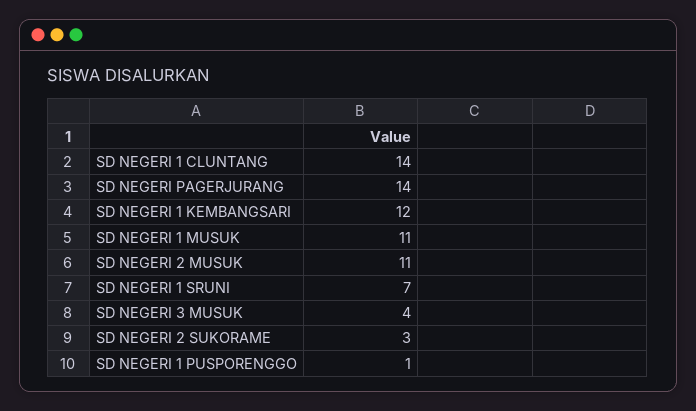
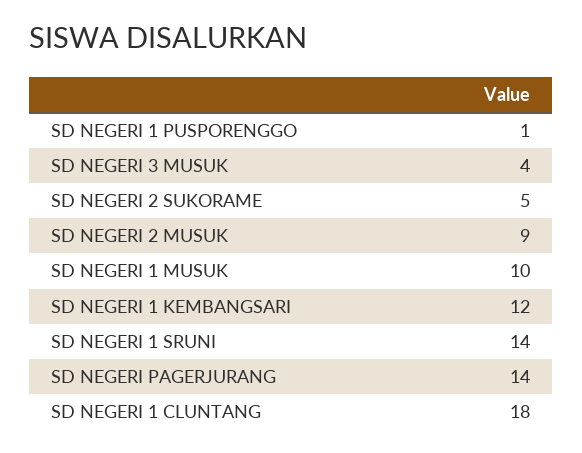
  {
-   "SD NEGERI 1 CLUNTANG": 14,
+   "SD NEGERI 1 CLUNTANG": 18,
    "SD NEGERI PAGERJURANG": 14,
    "SD NEGERI 1 KEMBANGSARI": 12,
-   "SD NEGERI 1 MUSUK": 11,
+   "SD NEGERI 1 MUSUK": 10,
-   "SD NEGERI 2 MUSUK": 11,
+   "SD NEGERI 2 MUSUK": 9,
-   "SD NEGERI 1 SRUNI": 7,
+   "SD NEGERI 1 SRUNI": 14,
    "SD NEGERI 3 MUSUK": 4,
-   "SD NEGERI 2 SUKORAME": 3,
+   "SD NEGERI 2 SUKORAME": 5,
    "SD NEGERI 1 PUSPORENGGO": 1
  }

